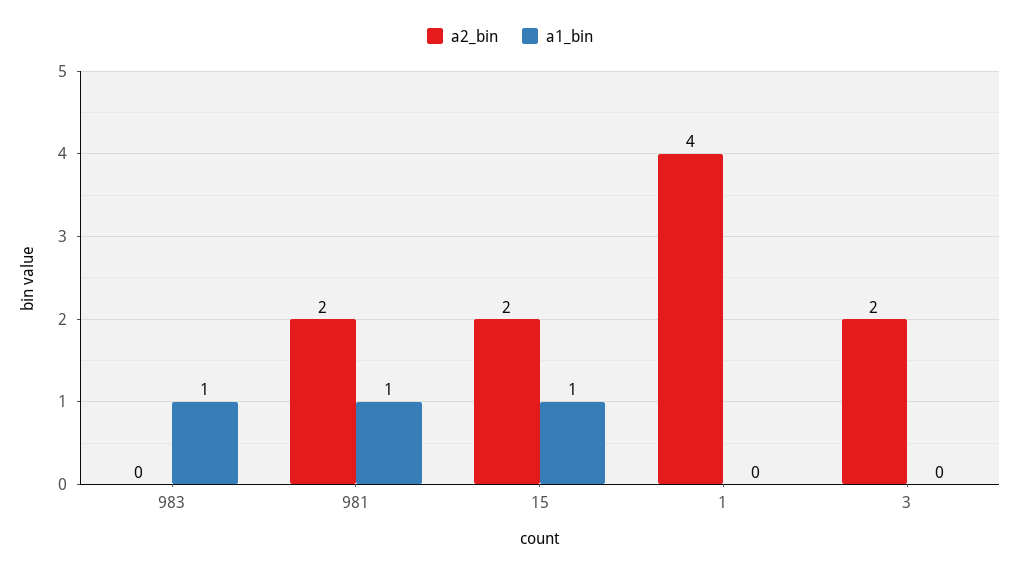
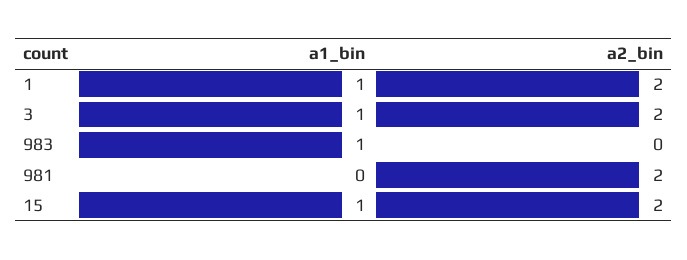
  {
    "a2_bin": {
      "983": 0,
      "981": 2,
      "15": 2,
-     "1": 4,
+     "1": 2,
      "3": 2
    },
    "a1_bin": {
      "983": 1,
-     "981": 1,
+     "981": 0,
      "15": 1,
-     "1": 0,
+     "1": 1,
-     "3": 0
+     "3": 1
    }
  }

